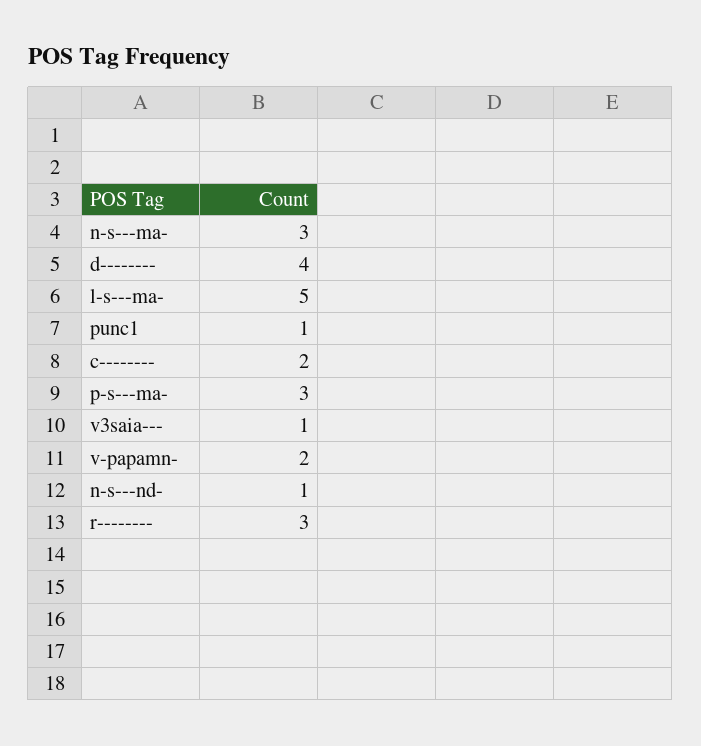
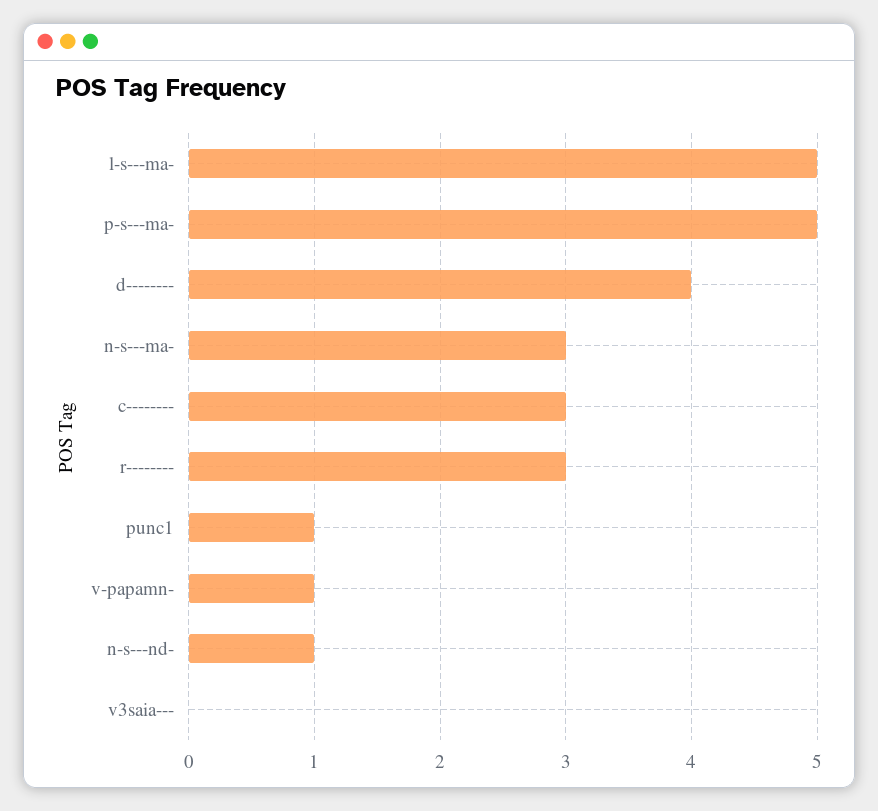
  {
    "n-s---ma-": 3,
    "d--------": 4,
    "l-s---ma-": 5,
    "punc1": 1,
-   "c--------": 2,
+   "c--------": 3,
-   "p-s---ma-": 3,
+   "p-s---ma-": 5,
-   "v3saia---": 1,
+   "v3saia---": 0,
-   "v-papamn-": 2,
+   "v-papamn-": 1,
    "n-s---nd-": 1,
    "r--------": 3
  }

